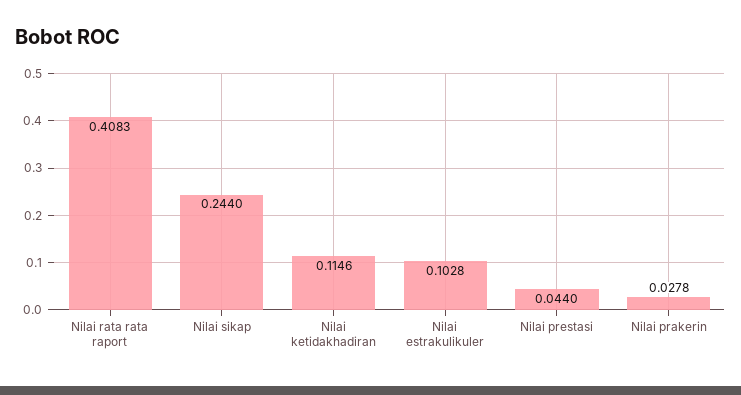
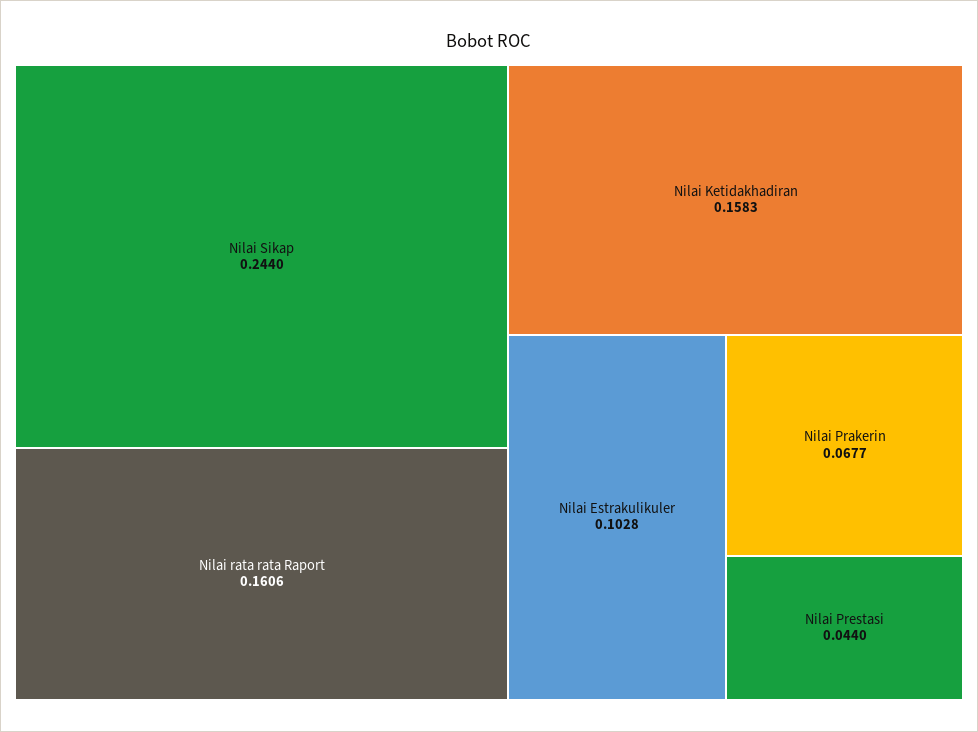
  {
-   "Nilai rata rata raport": 0.4083,
+   "Nilai rata rata raport": 0.1606,
    "Nilai sikap": 0.244,
-   "Nilai ketidakhadiran": 0.1146,
+   "Nilai ketidakhadiran": 0.1583,
    "Nilai estrakulikuler": 0.1028,
    "Nilai prestasi": 0.044,
-   "Nilai prakerin": 0.0278
+   "Nilai prakerin": 0.0677
  }

